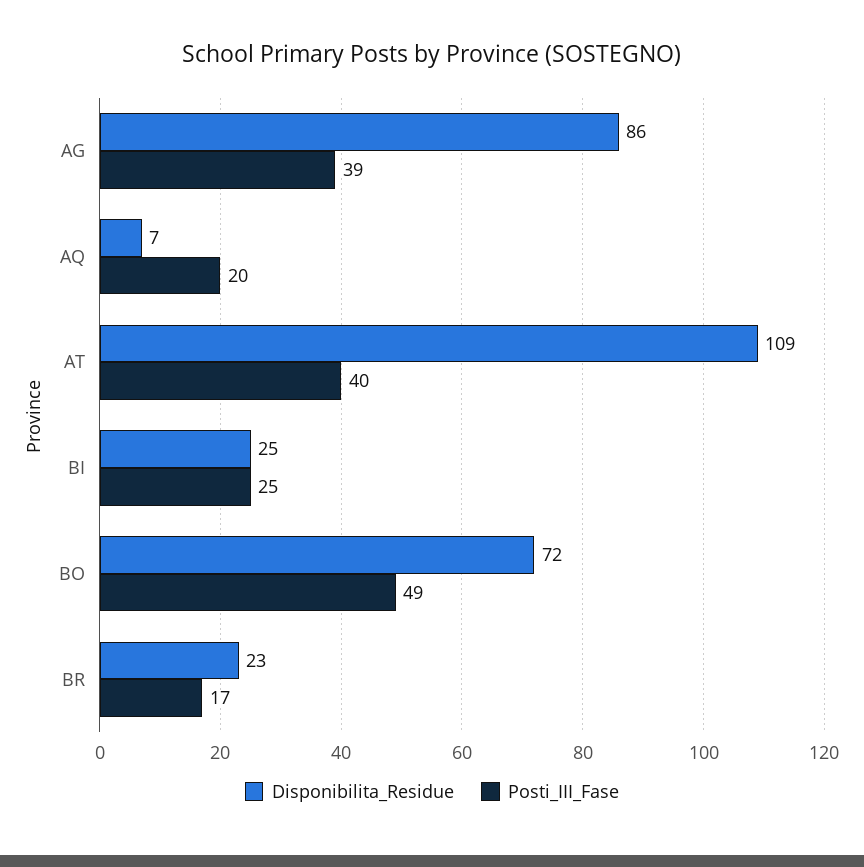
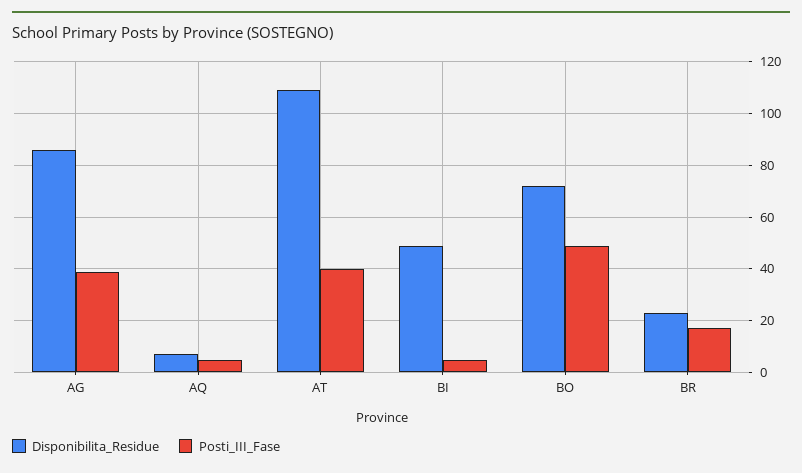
  {
    "Disponibilita_Residue": {
      "AG": 86,
      "AQ": 7,
      "AT": 109,
-     "BI": 25,
+     "BI": 50,
      "BO": 72,
      "BR": 23
    },
    "Posti_III_Fase": {
      "AG": 39,
-     "AQ": 20,
+     "AQ": 5,
      "AT": 40,
-     "BI": 25,
+     "BI": 5,
      "BO": 49,
      "BR": 17
    }
  }

